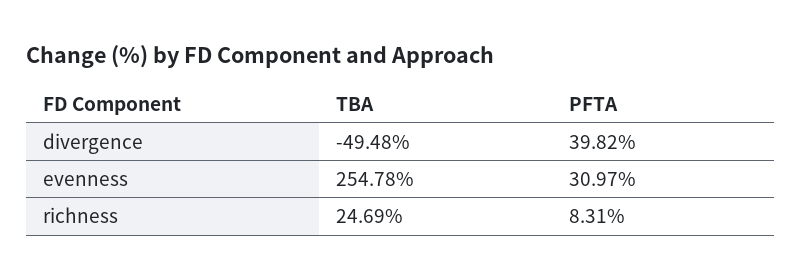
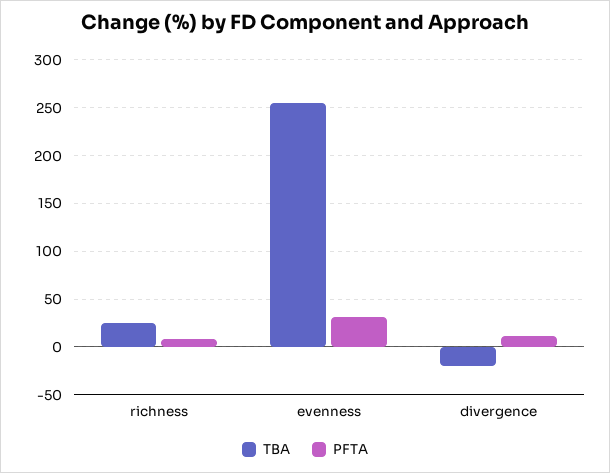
  {
    "TBA": {
-     "divergence": -49.48,
+     "divergence": -20,
      "evenness": 254.78,
      "richness": 24.69
    },
    "PFTA": {
-     "divergence": 39.82,
+     "divergence": 10,
      "evenness": 30.97,
      "richness": 8.31
    }
  }

